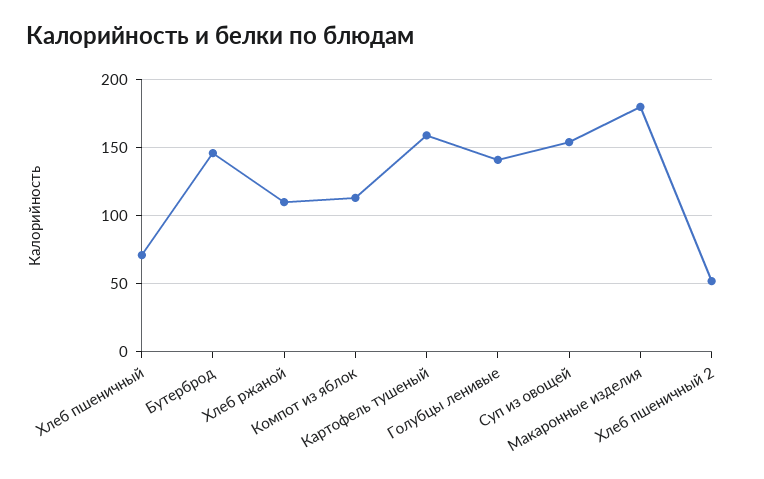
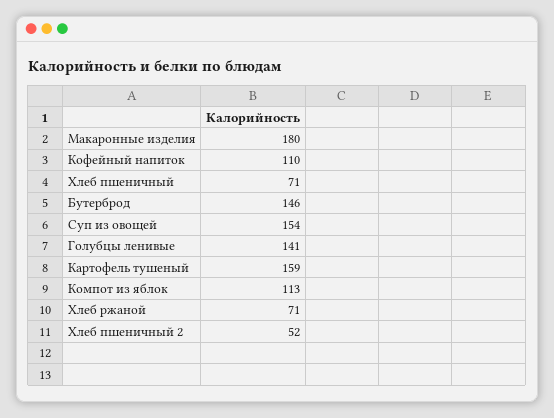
  {
    "Хлеб пшеничный": 71,
    "Бутерброд": 146,
-   "Хлеб ржаной": 110,
+   "Хлеб ржаной": 71,
    "Компот из яблок": 113,
    "Картофель тушеный": 159,
    "Голубцы ленивые": 141,
    "Суп из овощей": 154,
    "Макаронные изделия": 180,
-   "Хлеб пшеничный 2": 52
+   "Хлеб пшеничный 2": 52,
+   "Кофейный напиток": 110
  }

